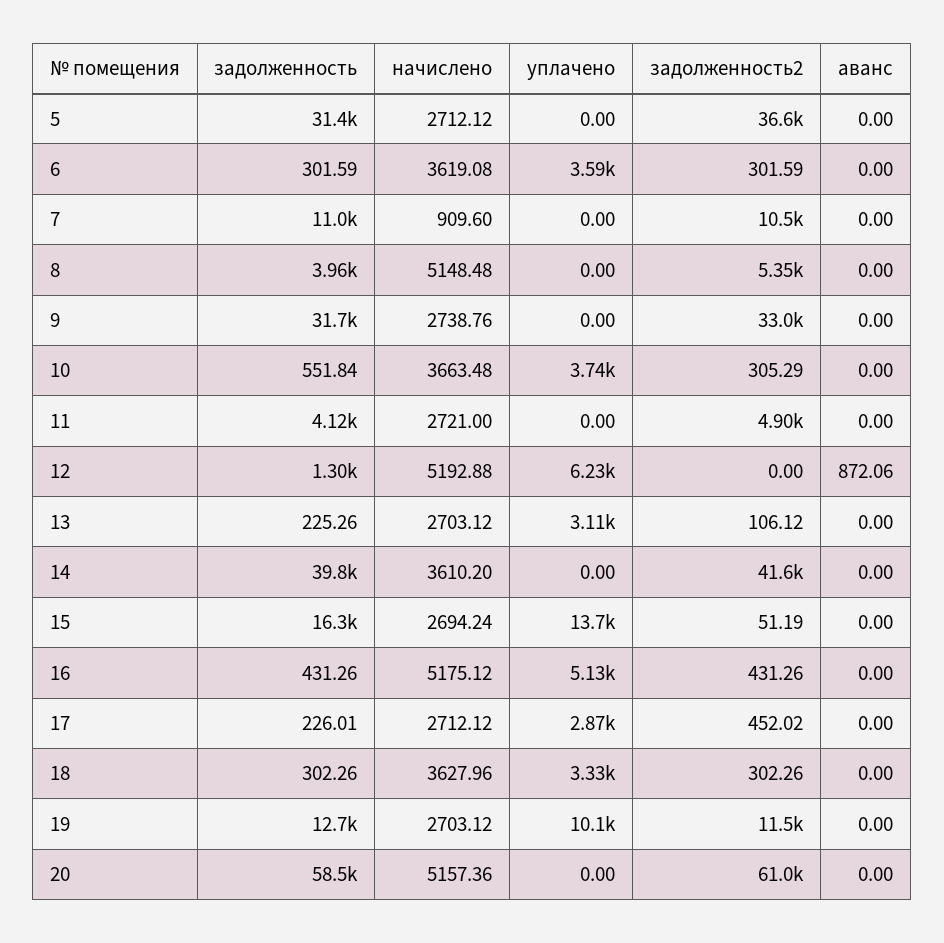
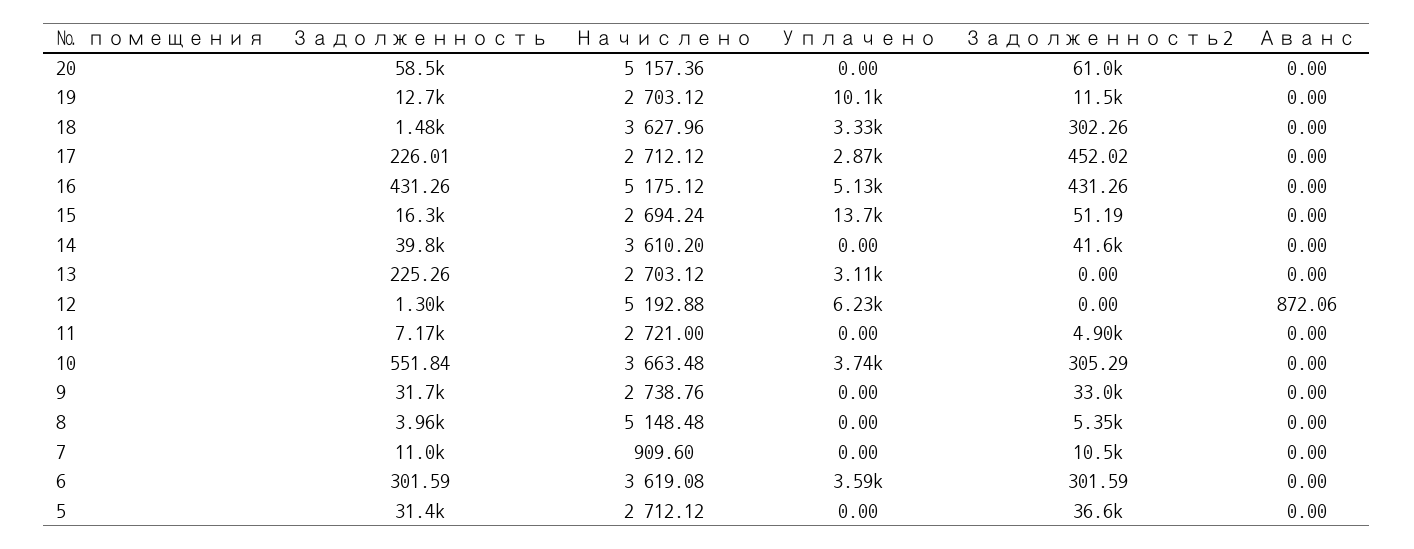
  {
    "задолженность": {
      "5": 31400,
      "6": 301.59,
      "7": 11000,
      "8": 3960,
      "9": 31700,
      "10": 551.84,
-     "11": 4120,
+     "11": 7170,
      "12": 1300,
      "13": 225.26,
      "14": 39800,
      "15": 16300,
      "16": 431.26,
      "17": 226.01,
-     "18": 302.26,
+     "18": 1480,
      "19": 12700,
      "20": 58500
    },
    "начислено": {
      "5": 2712.12,
      "6": 3619.08,
      "7": 909.6,
      "8": 5148.48,
      "9": 2738.76,
      "10": 3663.48,
      "11": 2721,
      "12": 5192.88,
      "13": 2703.12,
      "14": 3610.2,
      "15": 2694.24,
      "16": 5175.12,
      "17": 2712.12,
      "18": 3627.96,
      "19": 2703.12,
      "20": 5157.36
    },
    "уплачено": {
      "5": 0,
      "6": 3590,
      "7": 0,
      "8": 0,
      "9": 0,
      "10": 3740,
      "11": 0,
      "12": 6230,
      "13": 3110,
      "14": 0,
      "15": 13700,
      "16": 5130,
      "17": 2870,
      "18": 3330,
      "19": 10100,
      "20": 0
    },
    "задолженность2": {
      "5": 36600,
      "6": 301.59,
      "7": 10500,
      "8": 5350,
      "9": 33000,
      "10": 305.29,
      "11": 4900,
      "12": 0,
-     "13": 106.12,
+     "13": 0,
      "14": 41600,
      "15": 51.19,
      "16": 431.26,
      "17": 452.02,
      "18": 302.26,
      "19": 11500,
      "20": 61000
    },
    "аванс": {
      "5": 0,
      "6": 0,
      "7": 0,
      "8": 0,
      "9": 0,
      "10": 0,
      "11": 0,
      "12": 872.06,
      "13": 0,
      "14": 0,
      "15": 0,
      "16": 0,
      "17": 0,
      "18": 0,
      "19": 0,
      "20": 0
    }
  }

